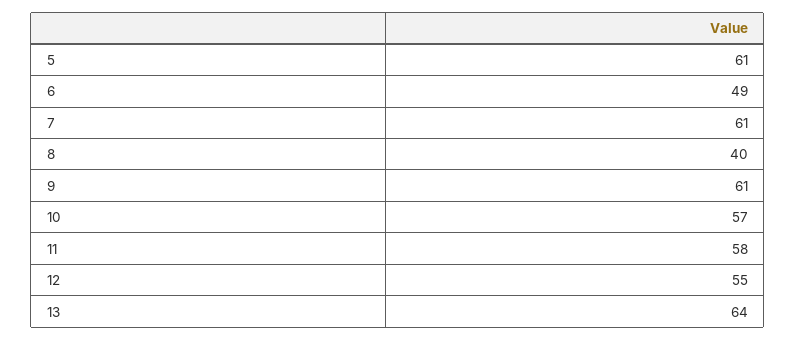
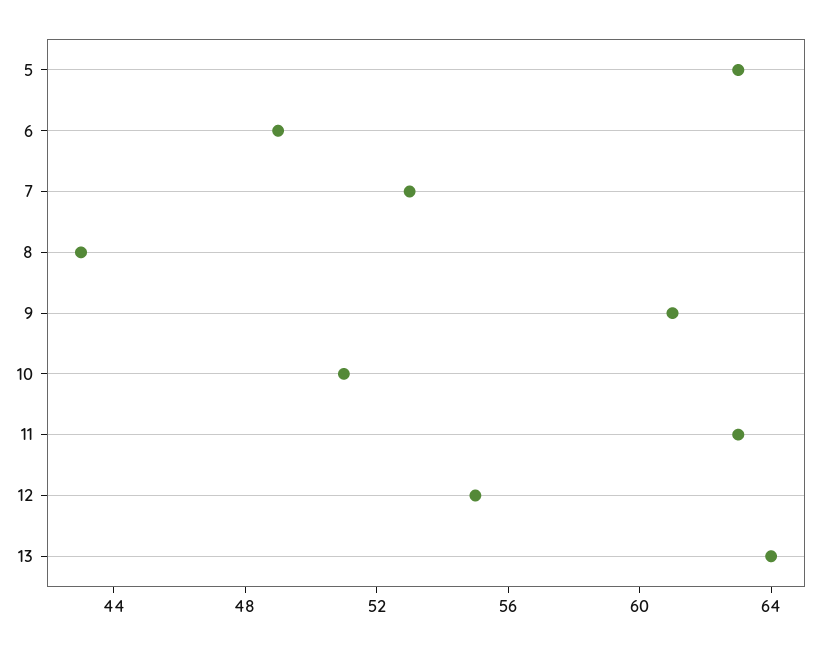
  {
-   "5": 61,
+   "5": 63,
    "6": 49,
-   "7": 61,
+   "7": 53,
-   "8": 40,
+   "8": 43,
    "9": 61,
-   "10": 57,
+   "10": 51,
-   "11": 58,
+   "11": 63,
    "12": 55,
    "13": 64
  }

